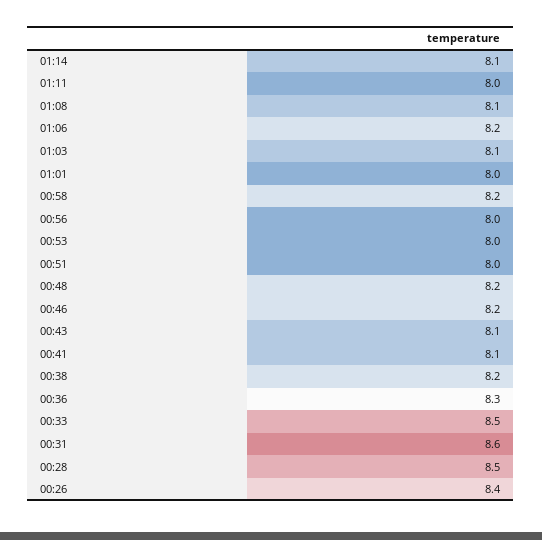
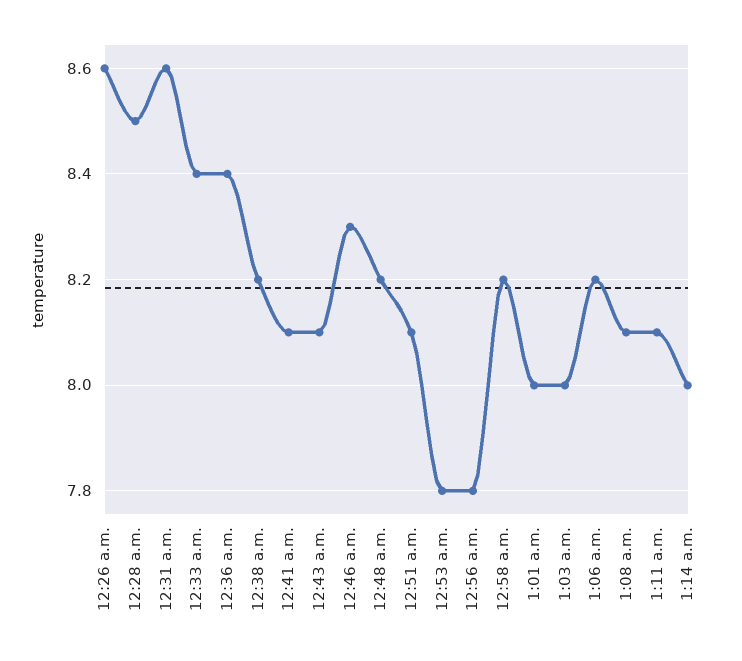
  {
-   "01:14": 8.1,
+   "01:14": 8,
-   "01:11": 8,
+   "01:11": 8.1,
    "01:08": 8.1,
    "01:06": 8.2,
-   "01:03": 8.1,
+   "01:03": 8,
    "01:01": 8,
    "00:58": 8.2,
-   "00:56": 8,
+   "00:56": 7.8,
-   "00:53": 8,
+   "00:53": 7.8,
-   "00:51": 8,
+   "00:51": 8.1,
    "00:48": 8.2,
-   "00:46": 8.2,
+   "00:46": 8.3,
    "00:43": 8.1,
    "00:41": 8.1,
    "00:38": 8.2,
-   "00:36": 8.3,
+   "00:36": 8.4,
-   "00:33": 8.5,
+   "00:33": 8.4,
    "00:31": 8.6,
    "00:28": 8.5,
-   "00:26": 8.4
+   "00:26": 8.6
  }

